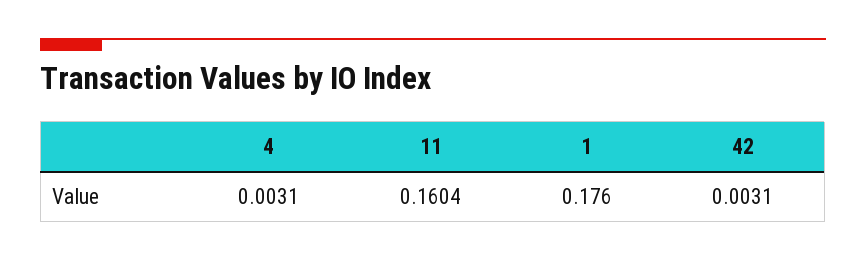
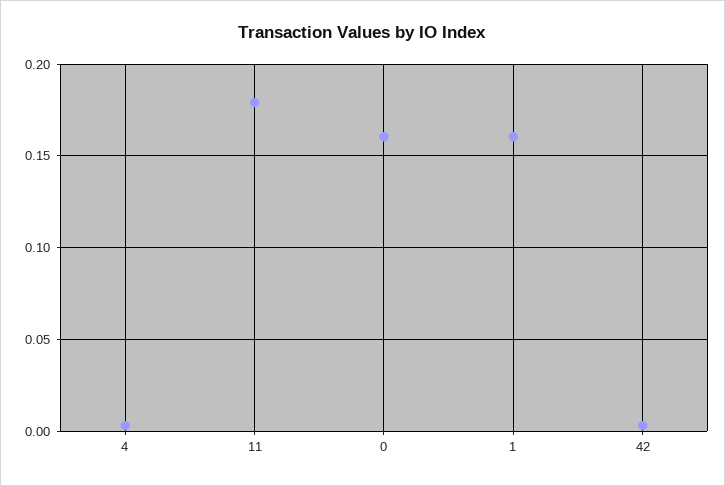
  {
    "4": 0.0031,
-   "11": 0.1604,
+   "11": 0.18,
-   "1": 0.176,
+   "1": 0.16,
-   "42": 0.0031
+   "42": 0.0031,
+   "0": 0.16
  }

